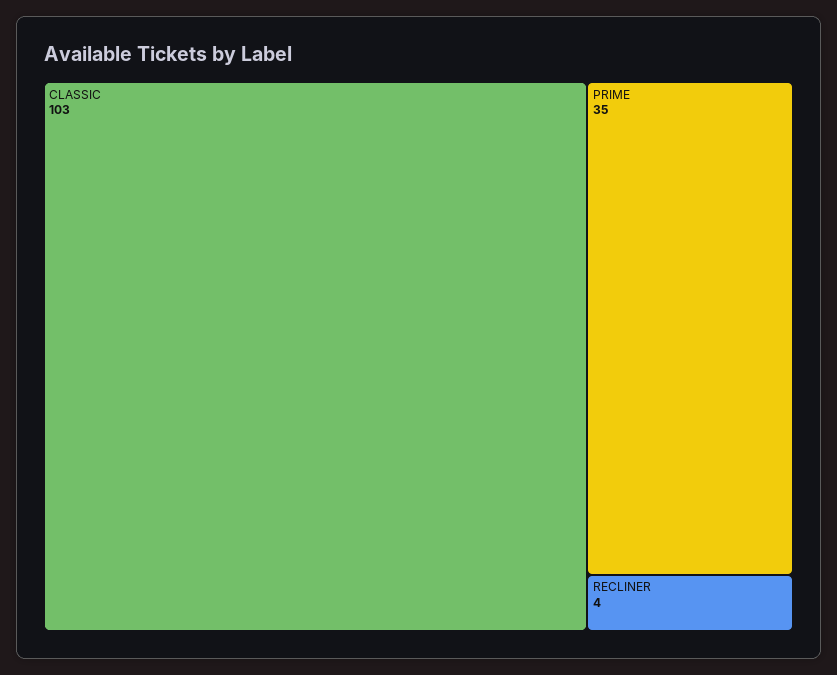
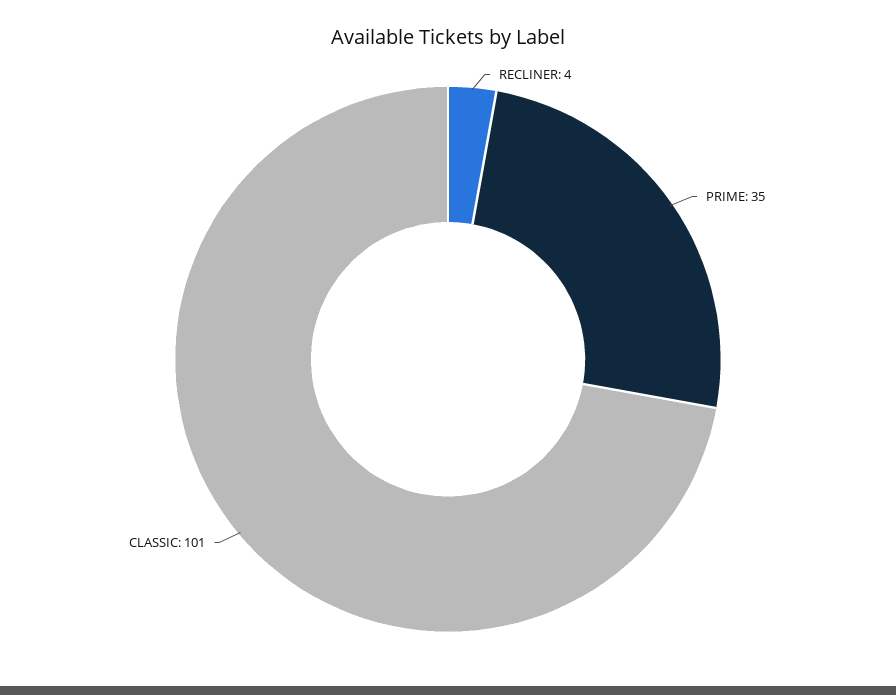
  {
-   "CLASSIC": 103,
+   "CLASSIC": 101,
    "PRIME": 35,
    "RECLINER": 4
  }

